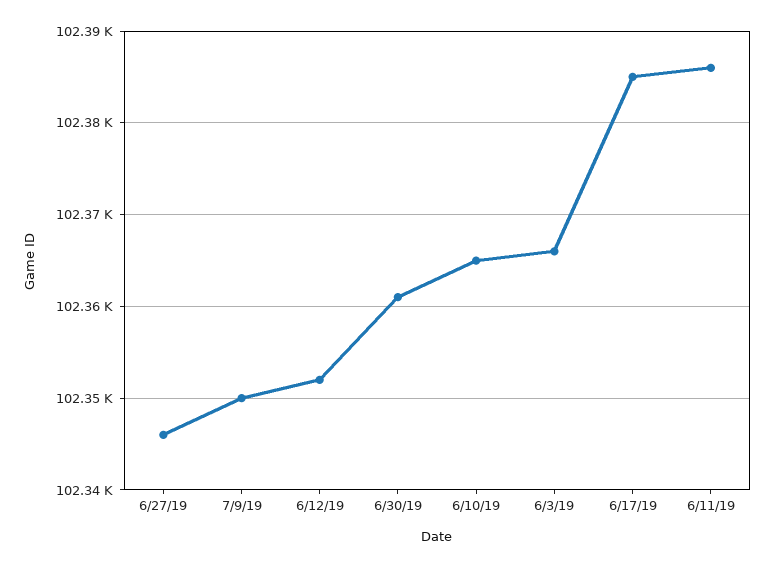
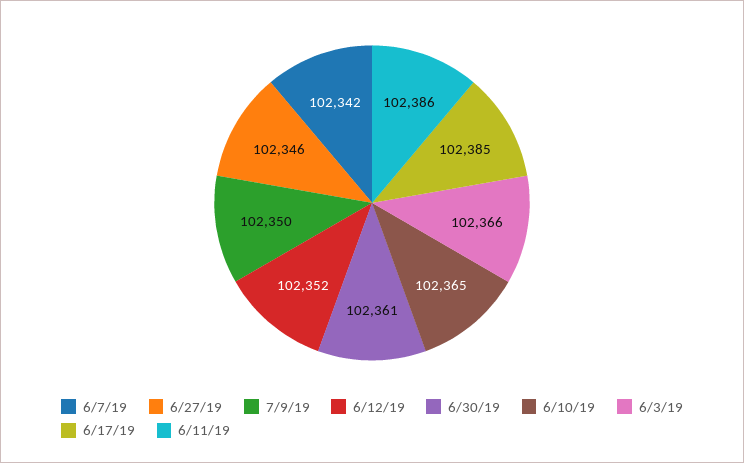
  {
    "6/27/19": 102346,
    "7/9/19": 102350,
    "6/12/19": 102352,
    "6/30/19": 102361,
    "6/10/19": 102365,
    "6/3/19": 102366,
    "6/17/19": 102385,
-   "6/11/19": 102386
+   "6/11/19": 102386,
+   "6/7/19": 102342
  }

